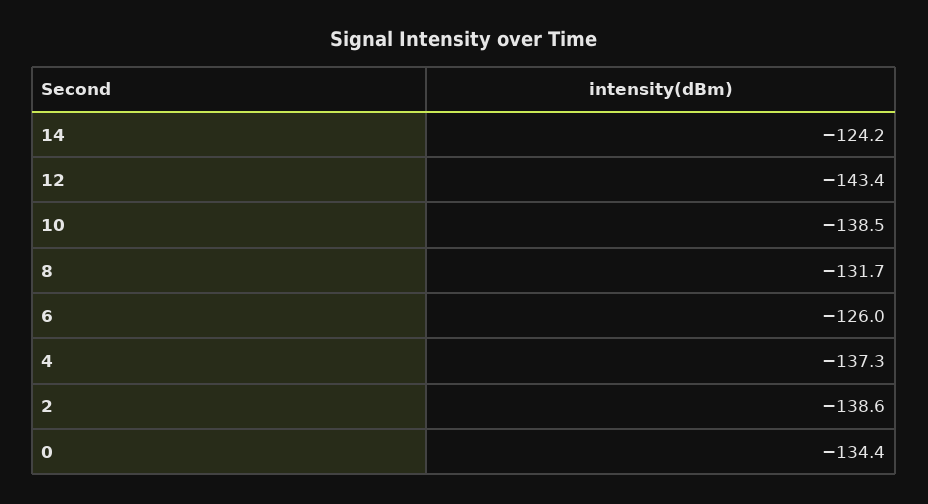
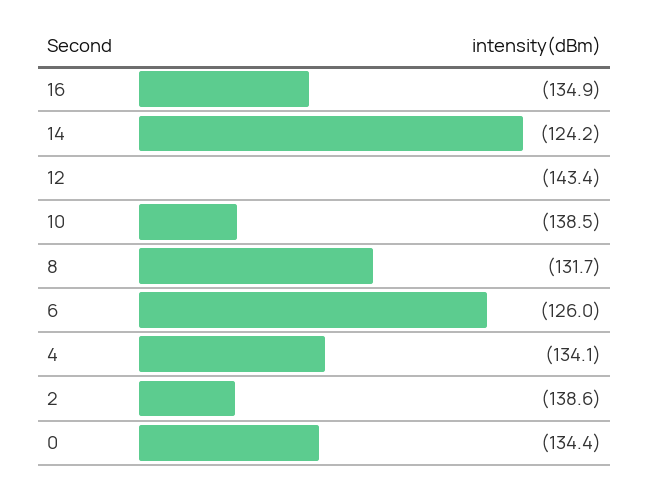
  {
    "14": -124.2,
    "12": -143.4,
    "10": -138.5,
    "8": -131.7,
    "6": -126,
-   "4": -137.3,
+   "4": -134.1,
    "2": -138.6,
-   "0": -134.4
+   "0": -134.4,
+   "16": -134.9
  }

